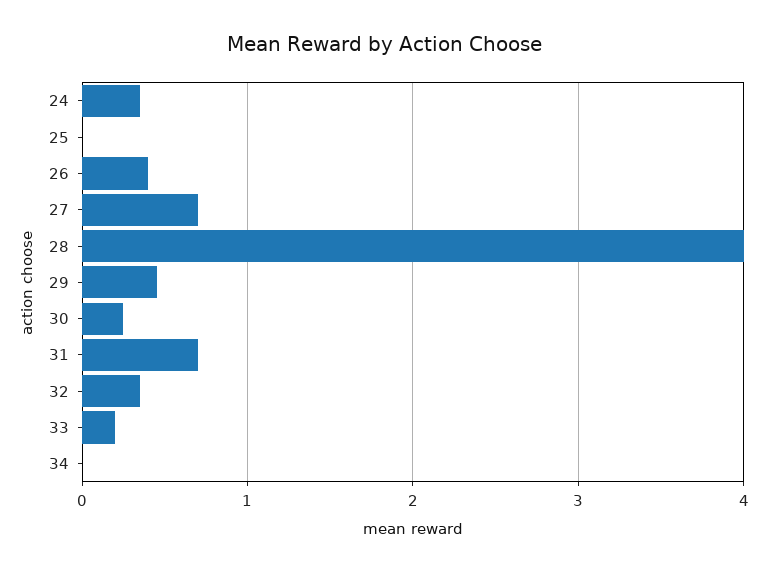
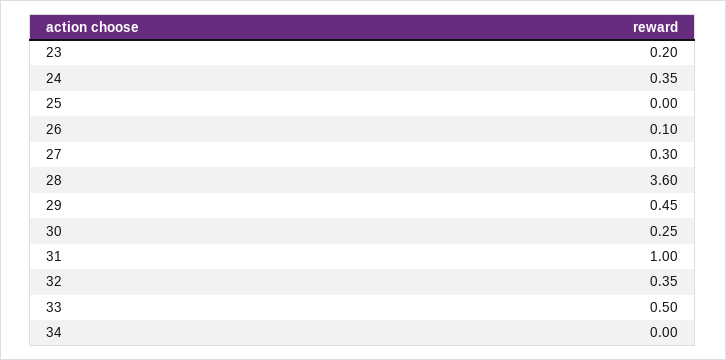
  {
    "24": 0.35,
    "25": 0,
-   "26": 0.4,
+   "26": 0.1,
-   "27": 0.7,
+   "27": 0.3,
-   "28": 4,
+   "28": 3.6,
    "29": 0.45,
    "30": 0.25,
-   "31": 0.7,
+   "31": 1,
    "32": 0.35,
-   "33": 0.2,
+   "33": 0.5,
-   "34": 0
+   "34": 0,
+   "23": 0.2
  }

